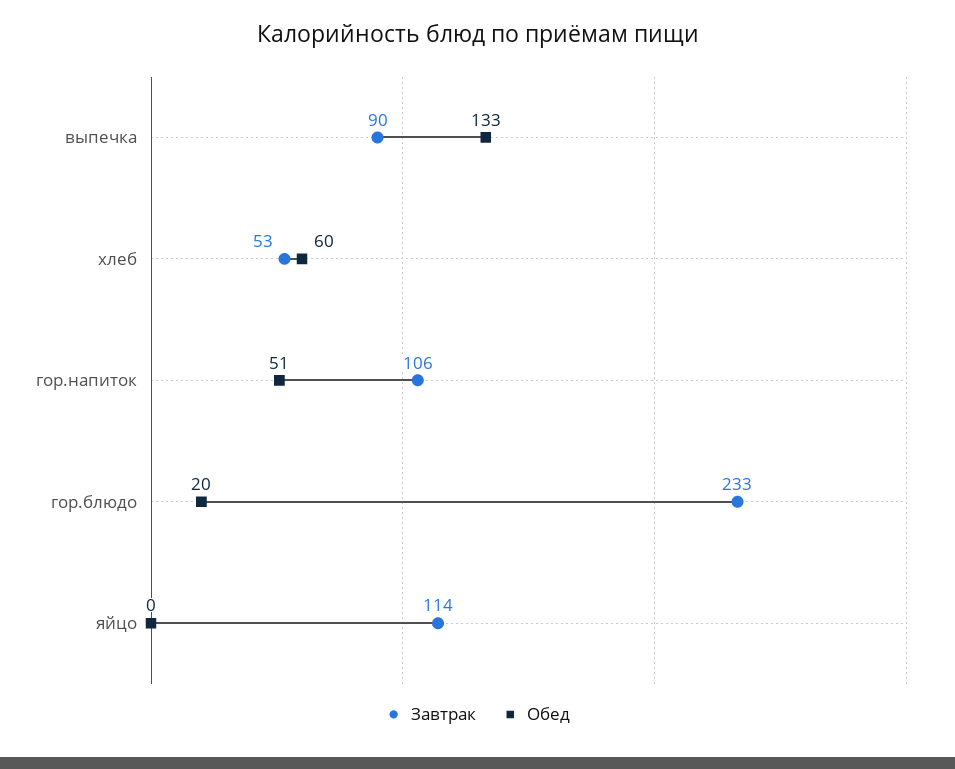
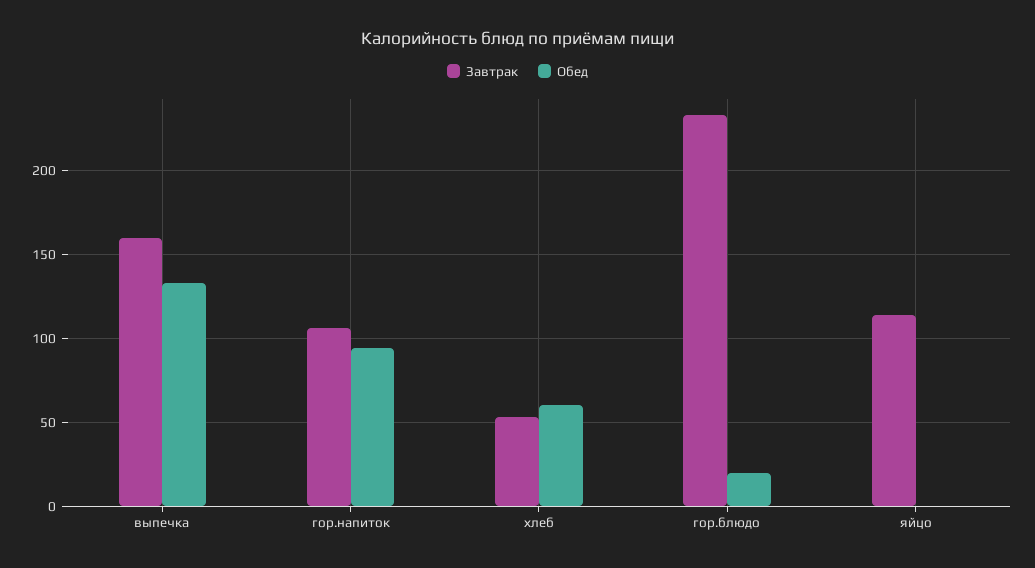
  {
    "Завтрак": {
-     "выпечка": 90,
+     "выпечка": 160,
      "хлеб": 53,
      "гор.напиток": 106,
      "гор.блюдо": 233,
      "яйцо": 114
    },
    "Обед": {
      "выпечка": 133,
      "хлеб": 60,
-     "гор.напиток": 51,
+     "гор.напиток": 95,
      "гор.блюдо": 20,
      "яйцо": 0
    }
  }

